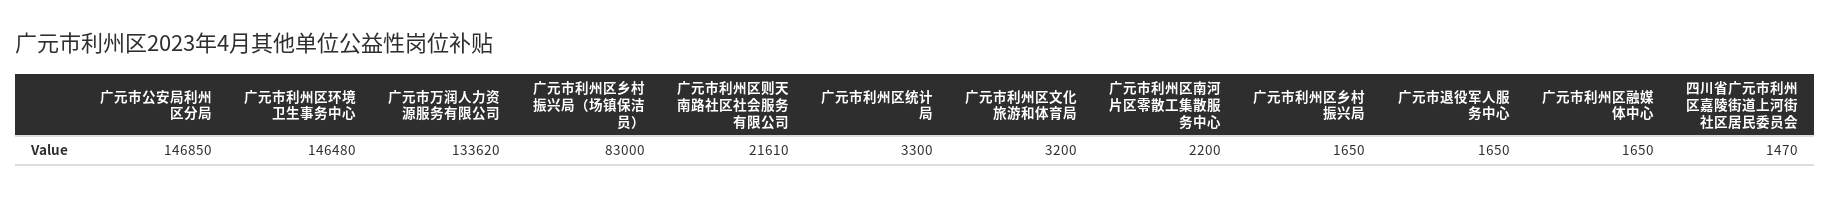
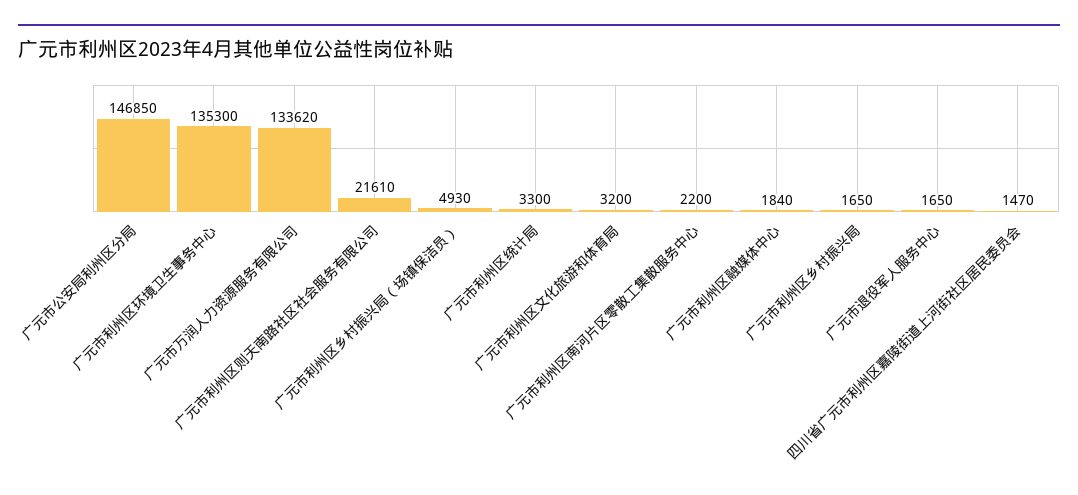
  {
    "广元市公安局利州区分局": 146850,
-   "广元市利州区环境卫生事务中心": 146480,
+   "广元市利州区环境卫生事务中心": 135300,
    "广元市万润人力资源服务有限公司": 133620,
-   "广元市利州区乡村振兴局（场镇保洁员）": 83000,
+   "广元市利州区乡村振兴局（场镇保洁员）": 4930,
    "广元市利州区则天南路社区社会服务有限公司": 21610,
    "广元市利州区统计局": 3300,
    "广元市利州区文化旅游和体育局": 3200,
    "广元市利州区南河片区零散工集散服务中心": 2200,
    "广元市利州区乡村振兴局": 1650,
    "广元市退役军人服务中心": 1650,
-   "广元市利州区融媒体中心": 1650,
+   "广元市利州区融媒体中心": 1840,
    "四川省广元市利州区嘉陵街道上河街社区居民委员会": 1470
  }

